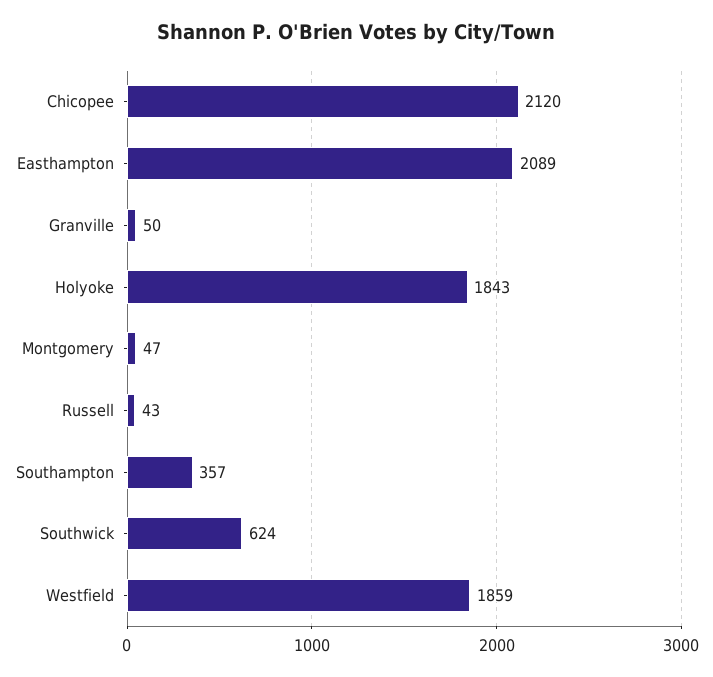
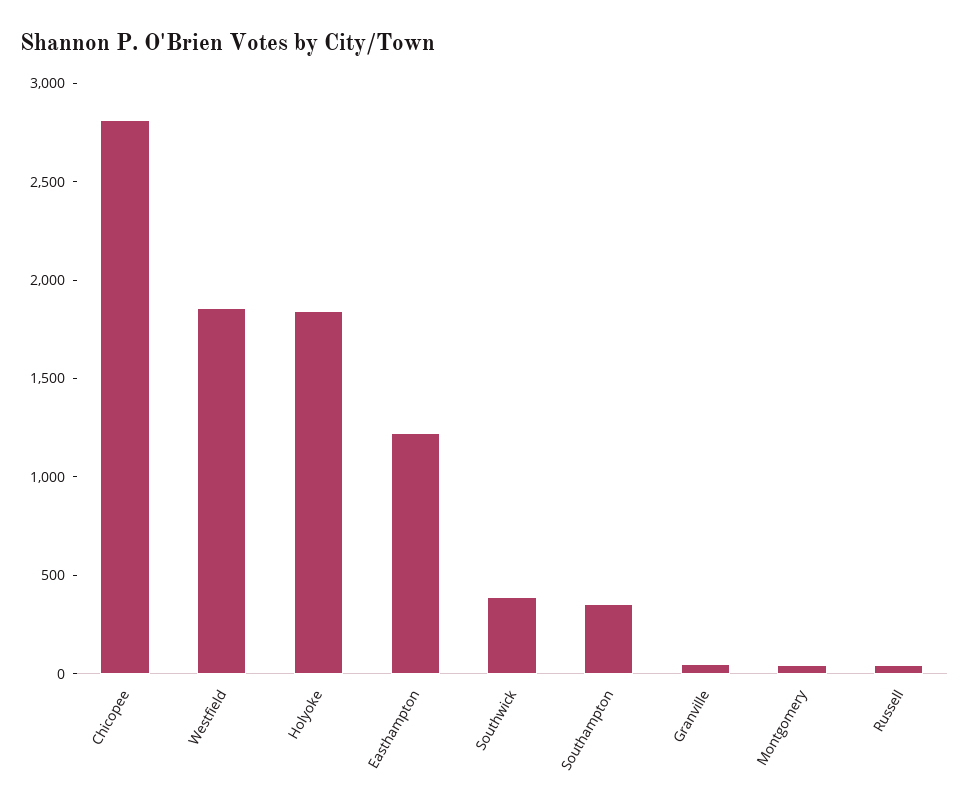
  {
-   "Chicopee": 2120,
+   "Chicopee": 2800,
-   "Easthampton": 2089,
+   "Easthampton": 1200,
    "Granville": 50,
    "Holyoke": 1843,
    "Montgomery": 47,
    "Russell": 43,
    "Southampton": 357,
-   "Southwick": 624,
+   "Southwick": 400,
    "Westfield": 1859
  }

